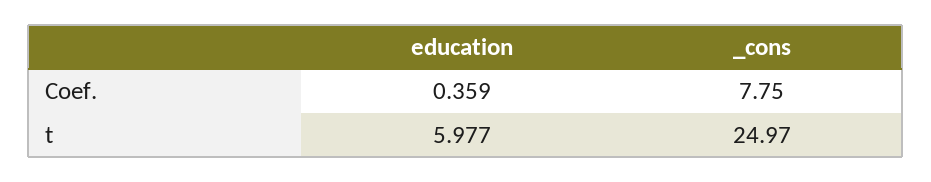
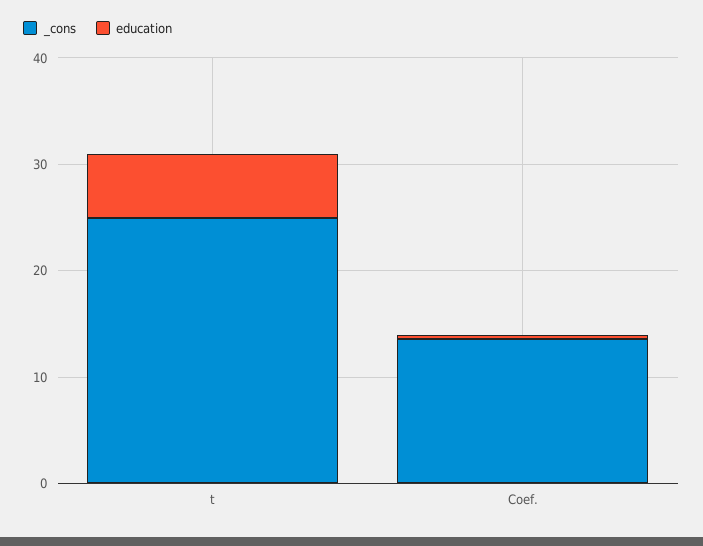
  {
    "education": {
      "Coef.": 0.359,
      "t": 5.977
    },
    "_cons": {
-     "Coef.": 7.75,
+     "Coef.": 14,
      "t": 24.97
    }
  }

